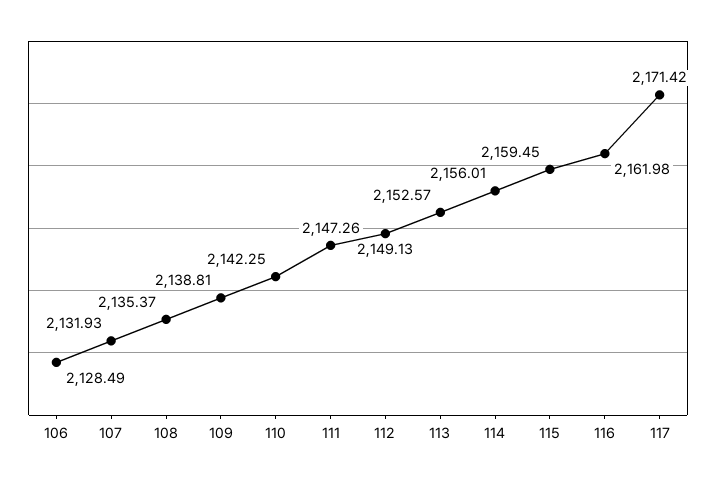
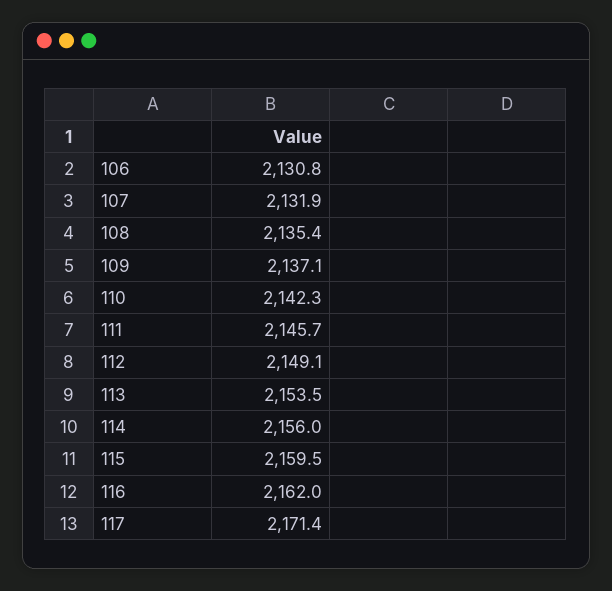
  {
-   "106": 2128.49,
+   "106": 2130.8,
    "107": 2131.93,
    "108": 2135.37,
-   "109": 2138.81,
+   "109": 2137.1,
    "110": 2142.25,
-   "111": 2147.26,
+   "111": 2145.7,
    "112": 2149.13,
-   "113": 2152.57,
+   "113": 2153.5,
    "114": 2156.01,
    "115": 2159.45,
    "116": 2161.98,
    "117": 2171.42
  }

